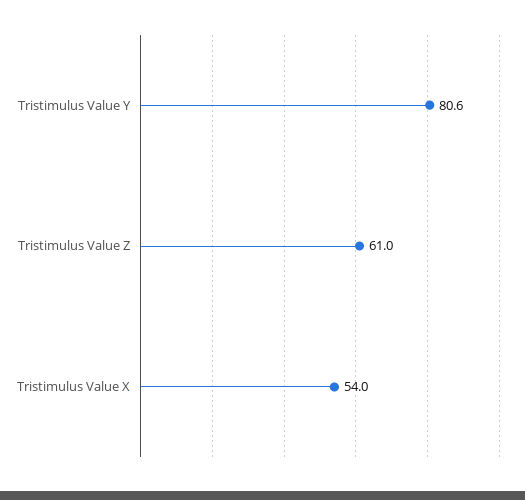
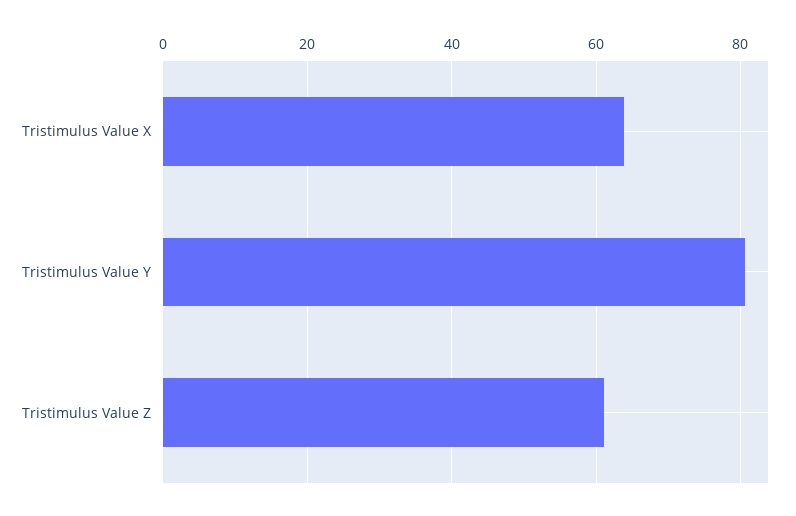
  {
    "Tristimulus Value Y": 80.6,
    "Tristimulus Value Z": 61,
-   "Tristimulus Value X": 54
+   "Tristimulus Value X": 64
  }

